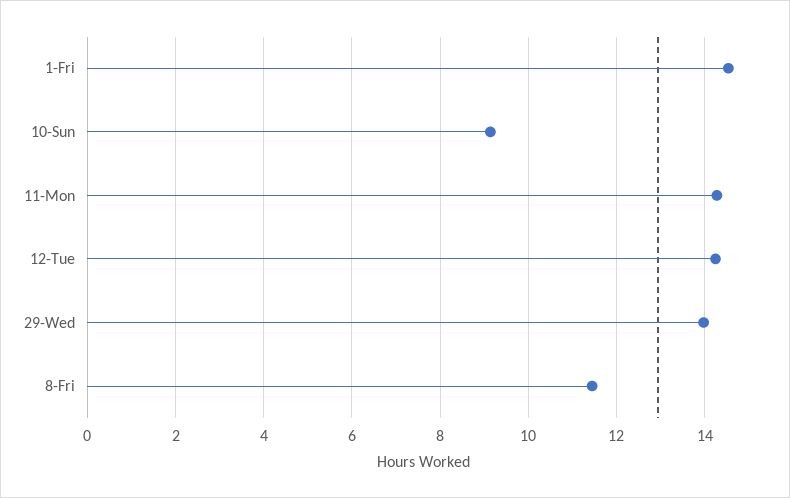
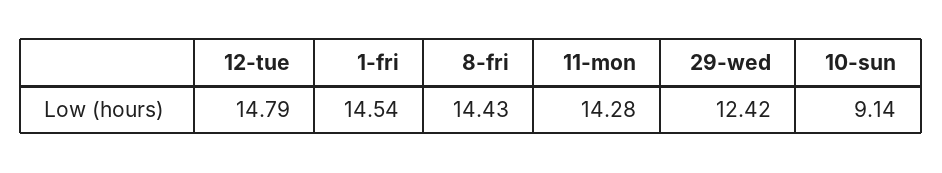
  {
    "1-Fri": 14.54,
    "10-Sun": 9.14,
    "11-Mon": 14.28,
-   "12-Tue": 14.2,
+   "12-Tue": 14.79,
-   "29-Wed": 14,
+   "29-Wed": 12.42,
-   "8-Fri": 11.4
+   "8-Fri": 14.43
  }

